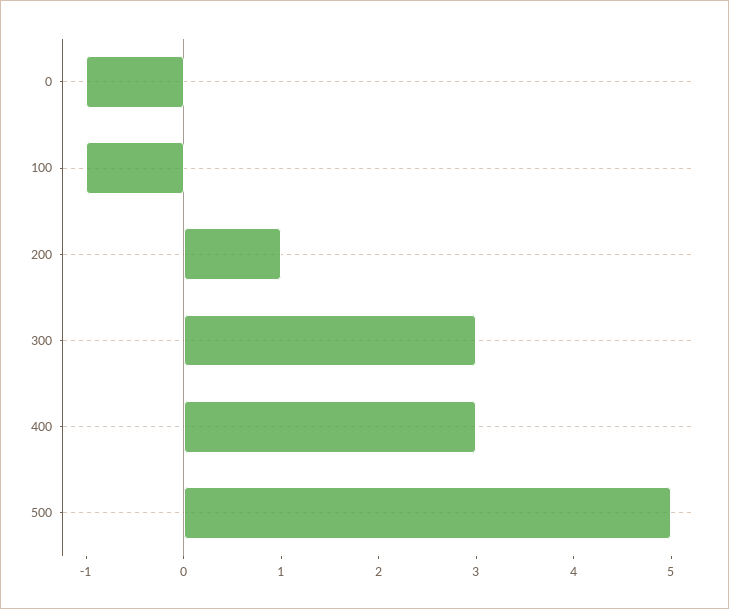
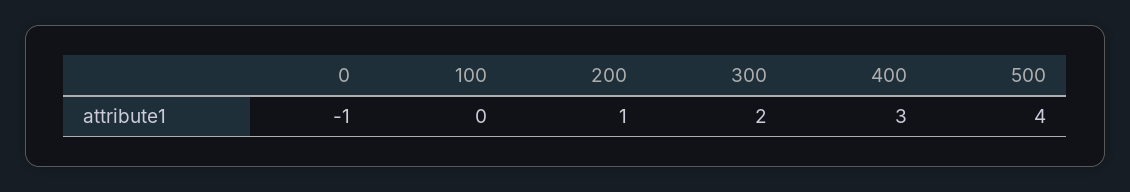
  {
    "0": -1,
-   "100": -1,
+   "100": 0,
    "200": 1,
-   "300": 3,
+   "300": 2,
    "400": 3,
-   "500": 5
+   "500": 4
  }

